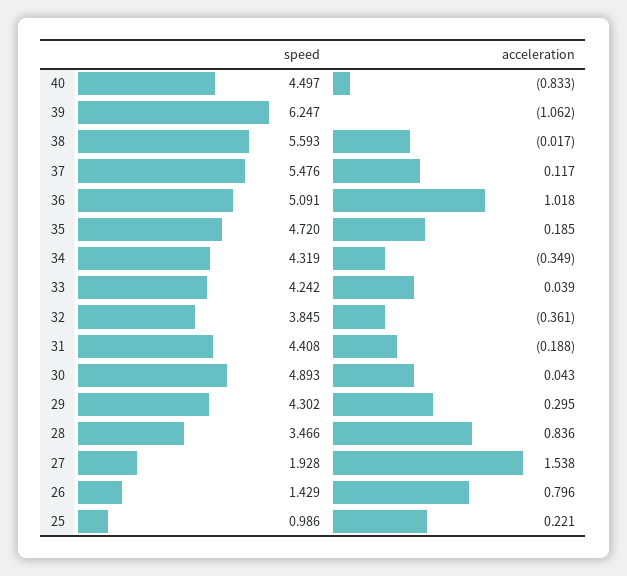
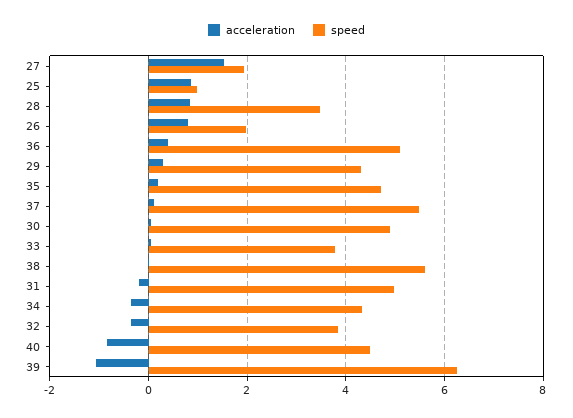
  {
    "speed": {
      "40": 4.497,
      "39": 6.247,
      "38": 5.593,
      "37": 5.476,
      "36": 5.091,
      "35": 4.72,
      "34": 4.319,
-     "33": 4.242,
+     "33": 3.8,
      "32": 3.845,
-     "31": 4.408,
+     "31": 5,
      "30": 4.893,
      "29": 4.302,
      "28": 3.466,
      "27": 1.928,
-     "26": 1.429,
+     "26": 2,
      "25": 0.986
    },
    "acceleration": {
      "40": -0.833,
      "39": -1.062,
      "38": -0.017,
      "37": 0.117,
-     "36": 1.018,
+     "36": 0.4,
      "35": 0.185,
      "34": -0.349,
      "33": 0.039,
      "32": -0.361,
      "31": -0.188,
      "30": 0.043,
      "29": 0.295,
      "28": 0.836,
      "27": 1.538,
      "26": 0.796,
-     "25": 0.221
+     "25": 0.8
    }
  }

